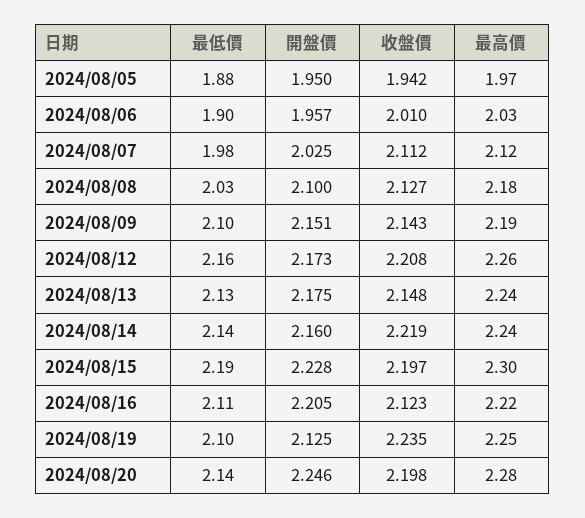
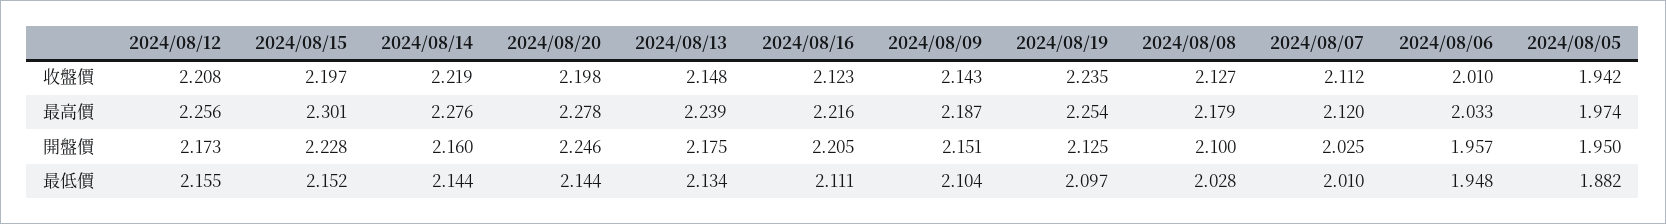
  {
    "最低價": {
      "2024/08/05": 1.882,
-     "2024/08/06": 1.9,
+     "2024/08/06": 1.948,
-     "2024/08/07": 1.98,
+     "2024/08/07": 2.01,
      "2024/08/08": 2.028,
      "2024/08/09": 2.104,
      "2024/08/12": 2.155,
      "2024/08/13": 2.134,
      "2024/08/14": 2.144,
-     "2024/08/15": 2.19,
+     "2024/08/15": 2.152,
      "2024/08/16": 2.111,
      "2024/08/19": 2.097,
      "2024/08/20": 2.144
    },
    "開盤價": {
      "2024/08/05": 1.95,
      "2024/08/06": 1.957,
      "2024/08/07": 2.025,
      "2024/08/08": 2.1,
      "2024/08/09": 2.151,
      "2024/08/12": 2.173,
      "2024/08/13": 2.175,
      "2024/08/14": 2.16,
      "2024/08/15": 2.228,
      "2024/08/16": 2.205,
      "2024/08/19": 2.125,
      "2024/08/20": 2.246
    },
    "收盤價": {
      "2024/08/05": 1.942,
      "2024/08/06": 2.01,
      "2024/08/07": 2.112,
      "2024/08/08": 2.127,
      "2024/08/09": 2.143,
      "2024/08/12": 2.208,
      "2024/08/13": 2.148,
      "2024/08/14": 2.219,
      "2024/08/15": 2.197,
      "2024/08/16": 2.123,
      "2024/08/19": 2.235,
      "2024/08/20": 2.198
    },
    "最高價": {
      "2024/08/05": 1.974,
      "2024/08/06": 2.033,
      "2024/08/07": 2.12,
      "2024/08/08": 2.179,
      "2024/08/09": 2.187,
      "2024/08/12": 2.256,
      "2024/08/13": 2.239,
-     "2024/08/14": 2.24,
+     "2024/08/14": 2.276,
      "2024/08/15": 2.301,
      "2024/08/16": 2.216,
      "2024/08/19": 2.254,
      "2024/08/20": 2.278
    }
  }

